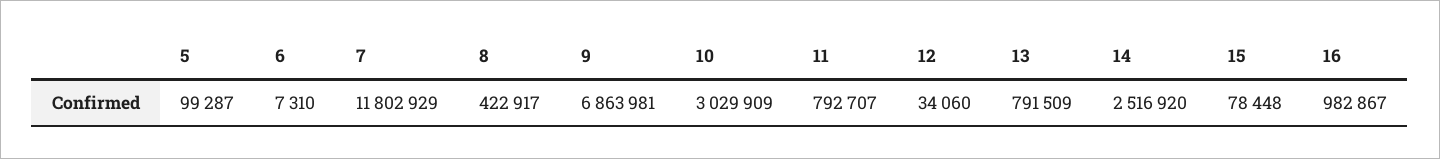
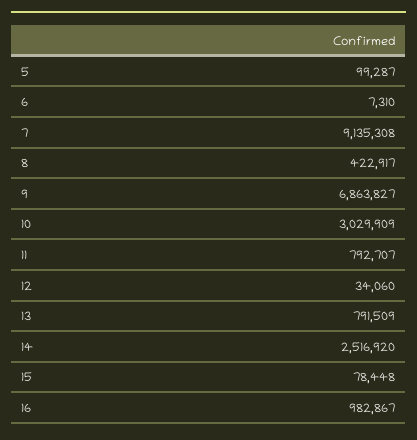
  {
    "5": 99287,
    "6": 7310,
-   "7": 11802929,
+   "7": 9135308,
    "8": 422917,
-   "9": 6863981,
+   "9": 6863827,
    "10": 3029909,
    "11": 792707,
    "12": 34060,
    "13": 791509,
    "14": 2516920,
    "15": 78448,
    "16": 982867
  }

